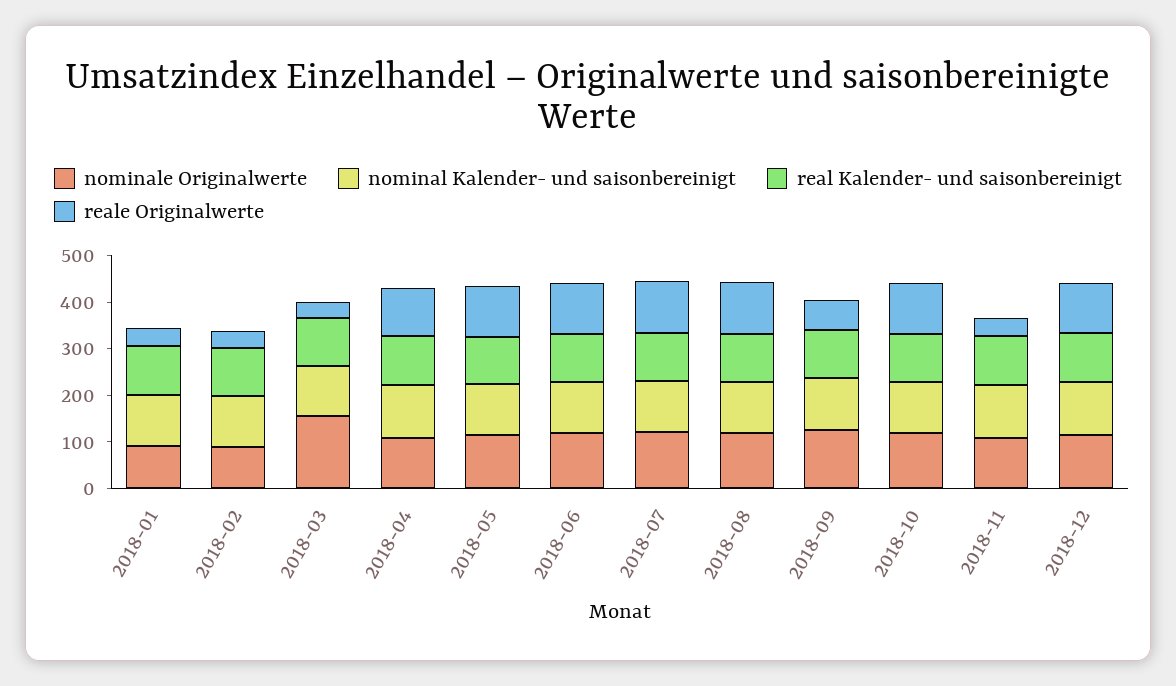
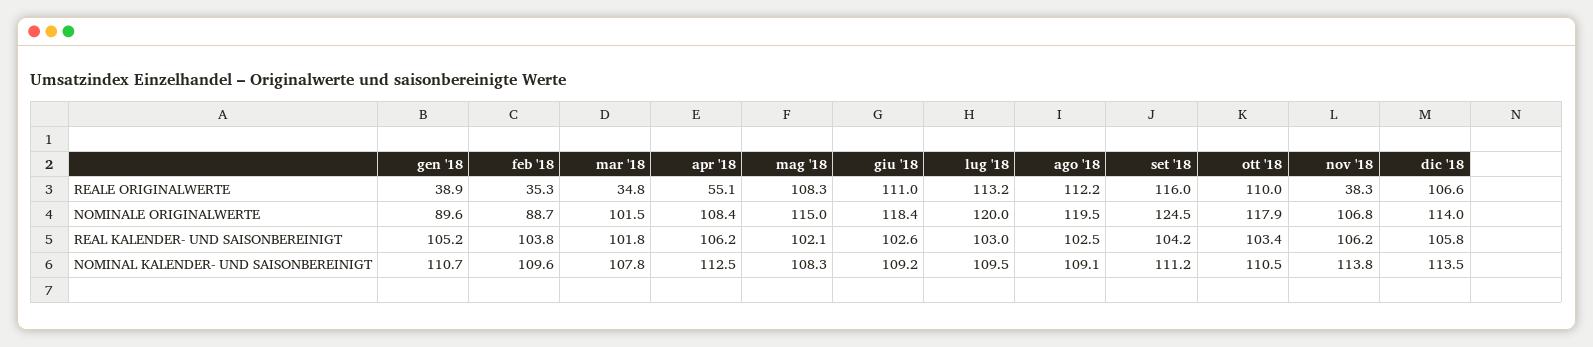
  {
    "nominale Originalwerte": {
      "2018-01": 89.6,
      "2018-02": 88.7,
-     "2018-03": 160,
+     "2018-03": 101.5,
      "2018-04": 108.4,
      "2018-05": 115,
      "2018-06": 118.4,
      "2018-07": 120,
      "2018-08": 119.5,
      "2018-09": 124.5,
      "2018-10": 117.9,
      "2018-11": 106.8,
      "2018-12": 114
    },
    "nominal Kalender- und saisonbereinigt": {
      "2018-01": 110.7,
      "2018-02": 109.6,
      "2018-03": 107.8,
      "2018-04": 112.5,
      "2018-05": 108.3,
      "2018-06": 109.2,
      "2018-07": 109.5,
      "2018-08": 109.1,
      "2018-09": 111.2,
      "2018-10": 110.5,
      "2018-11": 113.8,
      "2018-12": 113.5
    },
    "real Kalender- und saisonbereinigt": {
      "2018-01": 105.2,
      "2018-02": 103.8,
      "2018-03": 101.8,
      "2018-04": 106.2,
      "2018-05": 102.1,
      "2018-06": 102.6,
      "2018-07": 103,
      "2018-08": 102.5,
      "2018-09": 104.2,
      "2018-10": 103.4,
      "2018-11": 106.2,
      "2018-12": 105.8
    },
    "reale Originalwerte": {
      "2018-01": 38.9,
      "2018-02": 35.3,
      "2018-03": 34.8,
-     "2018-04": 100,
+     "2018-04": 55.1,
      "2018-05": 108.3,
      "2018-06": 111,
      "2018-07": 113.2,
      "2018-08": 112.2,
-     "2018-09": 60,
+     "2018-09": 116,
      "2018-10": 110,
      "2018-11": 38.3,
      "2018-12": 106.6
    }
  }

